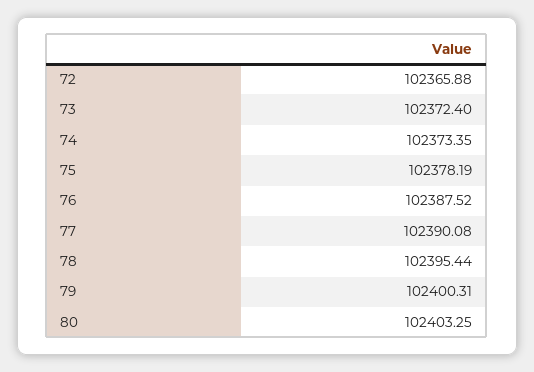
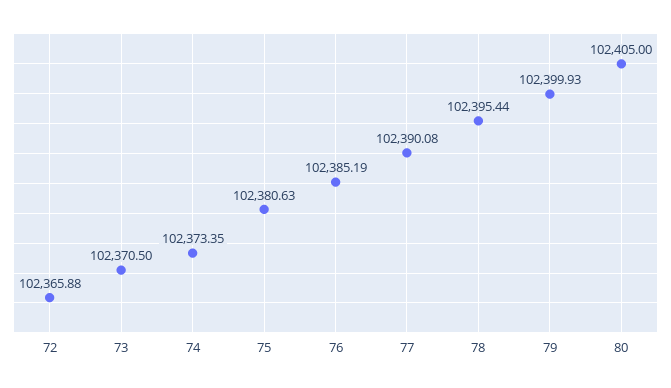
  {
    "72": 102365.88,
-   "73": 102372.4,
+   "73": 102370.5,
    "74": 102373.35,
-   "75": 102378.19,
+   "75": 102380.63,
-   "76": 102387.52,
+   "76": 102385.19,
    "77": 102390.08,
    "78": 102395.44,
-   "79": 102400.31,
+   "79": 102399.93,
-   "80": 102403.25
+   "80": 102405
  }

